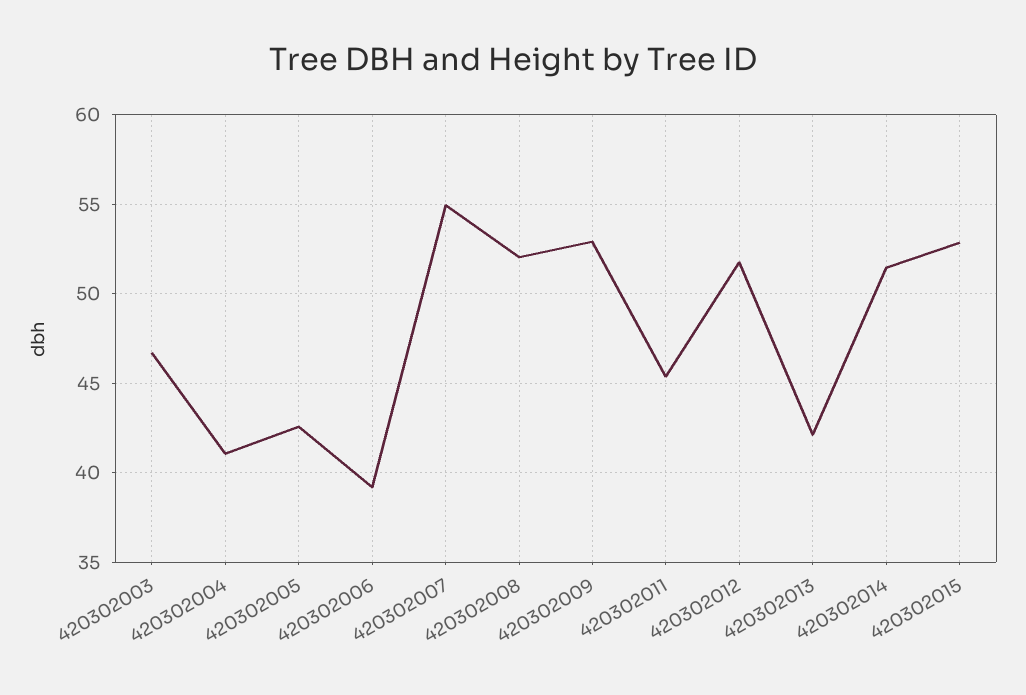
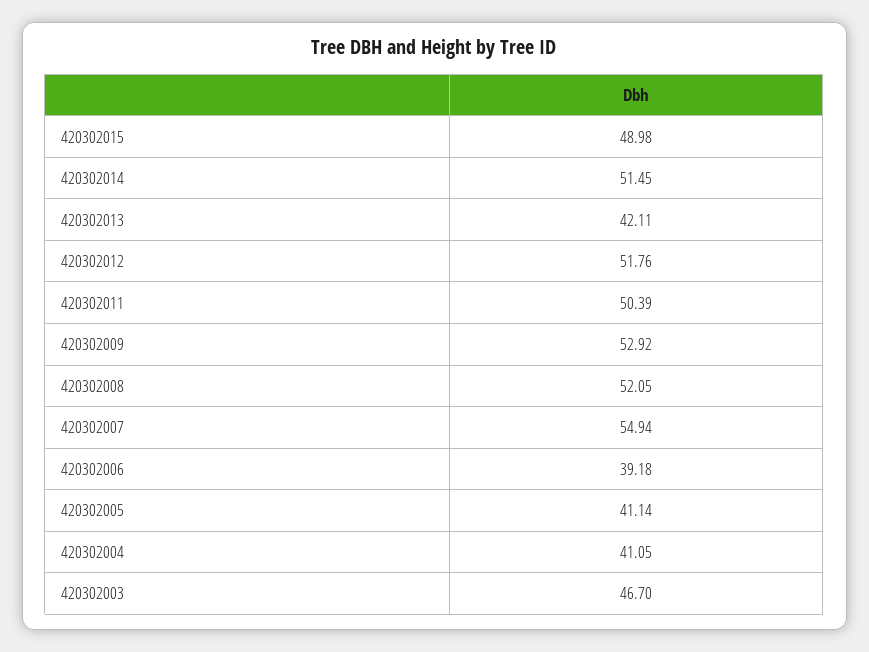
  {
    "420302003": 46.7,
    "420302004": 41.05,
-   "420302005": 42.5,
+   "420302005": 41.14,
    "420302006": 39.18,
    "420302007": 54.94,
    "420302008": 52.05,
    "420302009": 52.92,
-   "420302011": 45.5,
+   "420302011": 50.39,
    "420302012": 51.76,
    "420302013": 42.11,
    "420302014": 51.45,
-   "420302015": 53
+   "420302015": 48.98
  }

